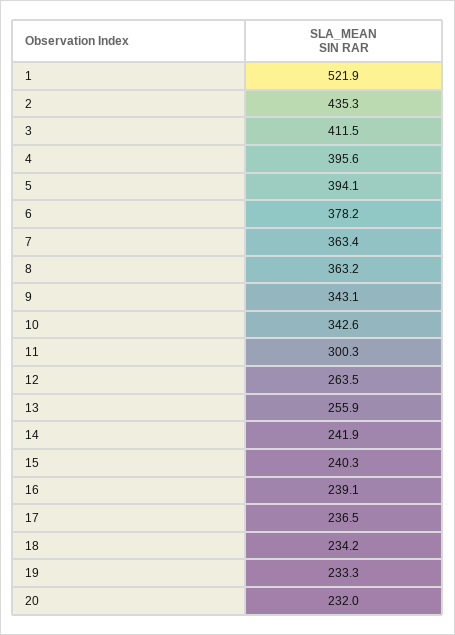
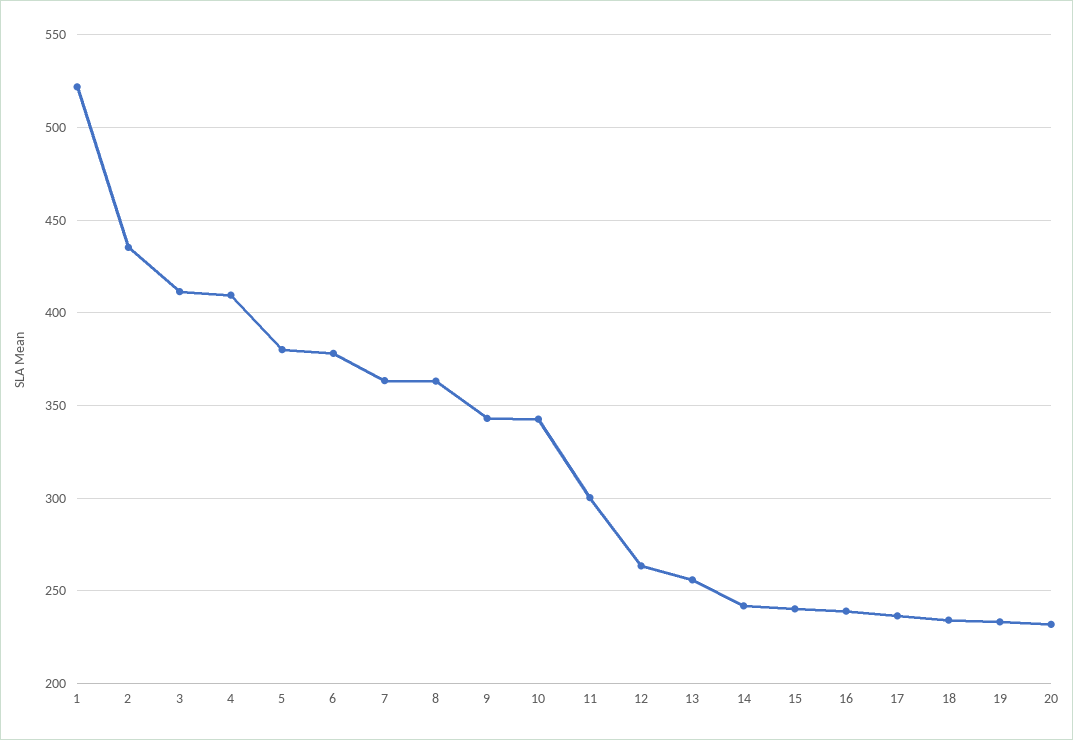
  {
    "1": 521.9,
    "2": 435.3,
    "3": 411.5,
-   "4": 395.6,
+   "4": 410,
-   "5": 394.1,
+   "5": 380,
    "6": 378.2,
    "7": 363.4,
    "8": 363.2,
    "9": 343.1,
    "10": 342.6,
    "11": 300.3,
    "12": 263.5,
    "13": 255.9,
    "14": 241.9,
    "15": 240.3,
    "16": 239.1,
    "17": 236.5,
    "18": 234.2,
    "19": 233.3,
    "20": 232
  }

